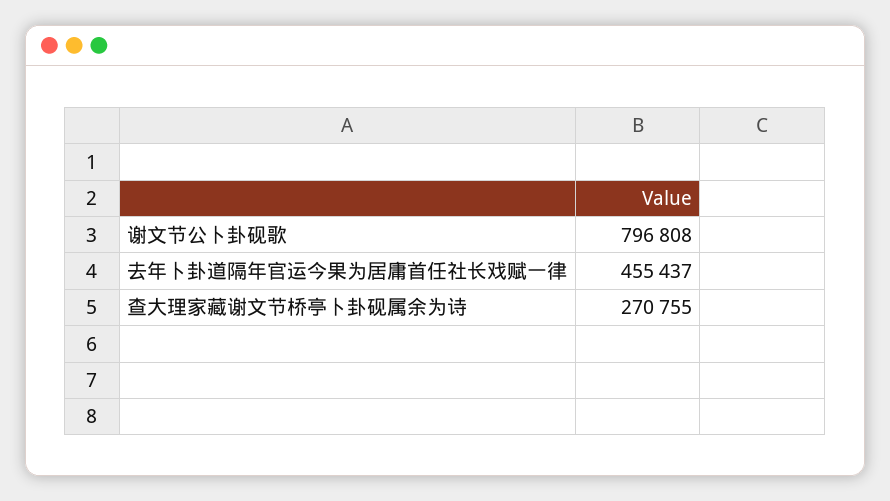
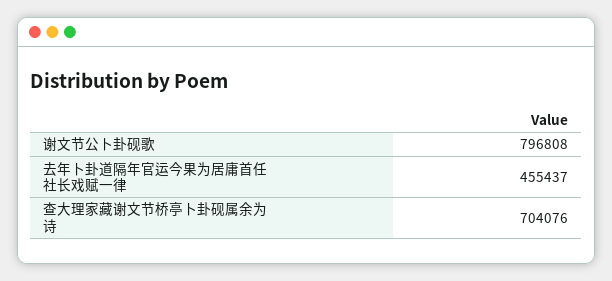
  {
    "谢文节公卜卦砚歌": 796808,
    "去年卜卦道隔年官运今果为居庸首任社长戏赋一律": 455437,
-   "查大理家藏谢文节桥亭卜卦砚属余为诗": 270755
+   "查大理家藏谢文节桥亭卜卦砚属余为诗": 704076
  }

